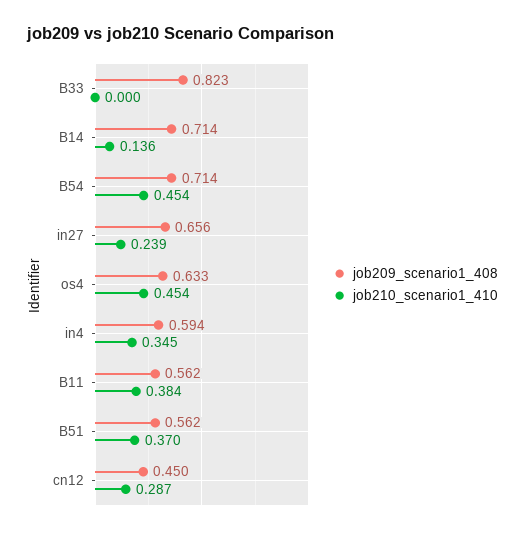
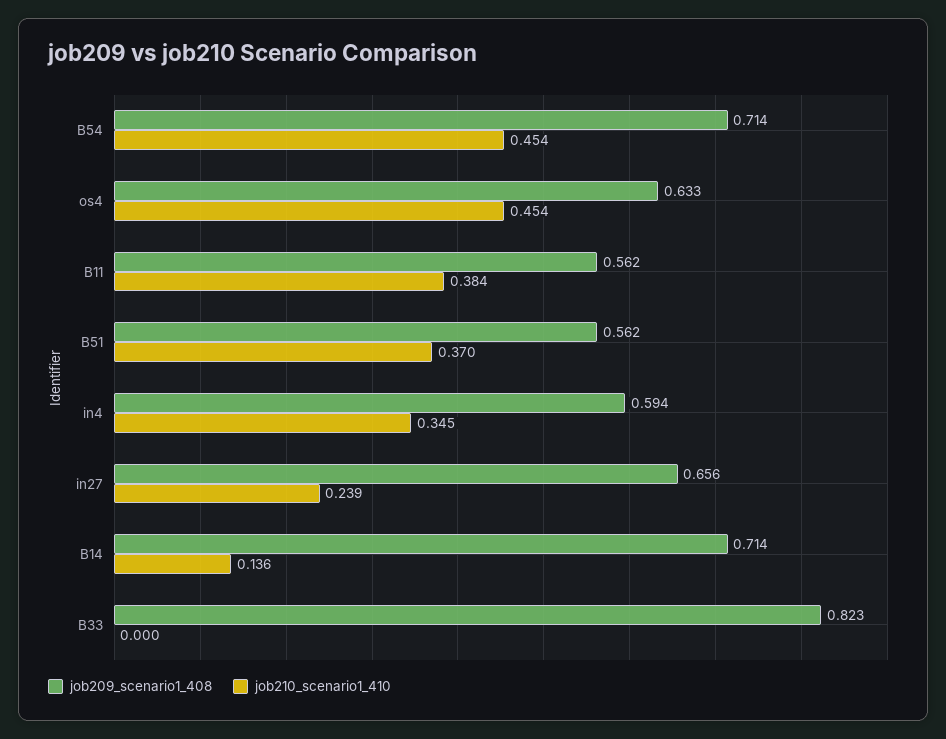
  {
    "job209_scenario1_408": {
      "B33": 0.823,
      "B14": 0.714,
      "B54": 0.714,
      "in27": 0.656,
      "os4": 0.633,
      "in4": 0.594,
      "B11": 0.562,
-     "B51": 0.562,
+     "B51": 0.562
-     "cn12": 0.45
    },
    "job210_scenario1_410": {
      "B33": 0,
      "B14": 0.136,
      "B54": 0.454,
      "in27": 0.239,
      "os4": 0.454,
      "in4": 0.345,
      "B11": 0.384,
-     "B51": 0.37,
+     "B51": 0.37
-     "cn12": 0.287
    }
  }

